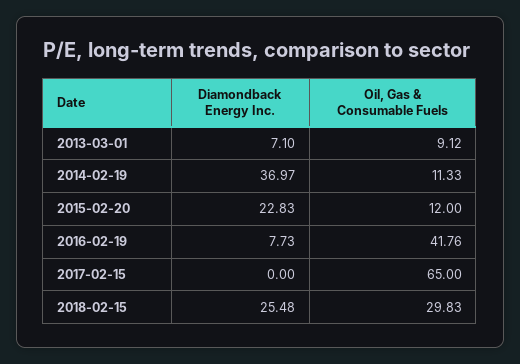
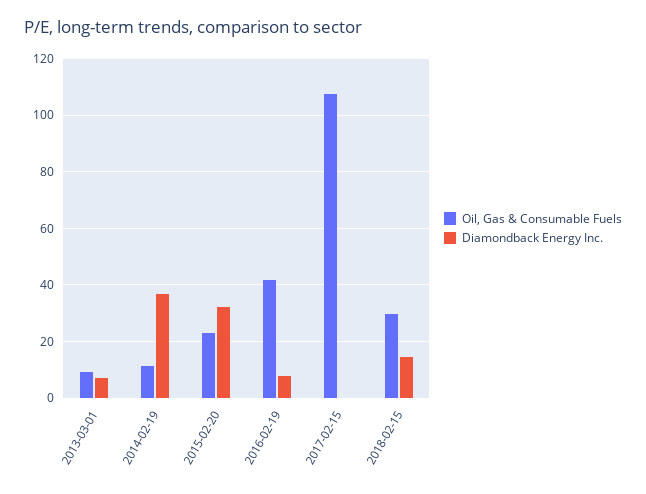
  {
    "Diamondback Energy Inc.": {
      "2013-03-01": 7.1,
      "2014-02-19": 36.97,
-     "2015-02-20": 22.83,
+     "2015-02-20": 32.5,
      "2016-02-19": 7.73,
      "2017-02-15": 0,
-     "2018-02-15": 25.48
+     "2018-02-15": 15
    },
    "Oil, Gas & Consumable Fuels": {
      "2013-03-01": 9.12,
      "2014-02-19": 11.33,
-     "2015-02-20": 12,
+     "2015-02-20": 22.5,
      "2016-02-19": 41.76,
-     "2017-02-15": 65,
+     "2017-02-15": 107.5,
      "2018-02-15": 29.83
    }
  }

